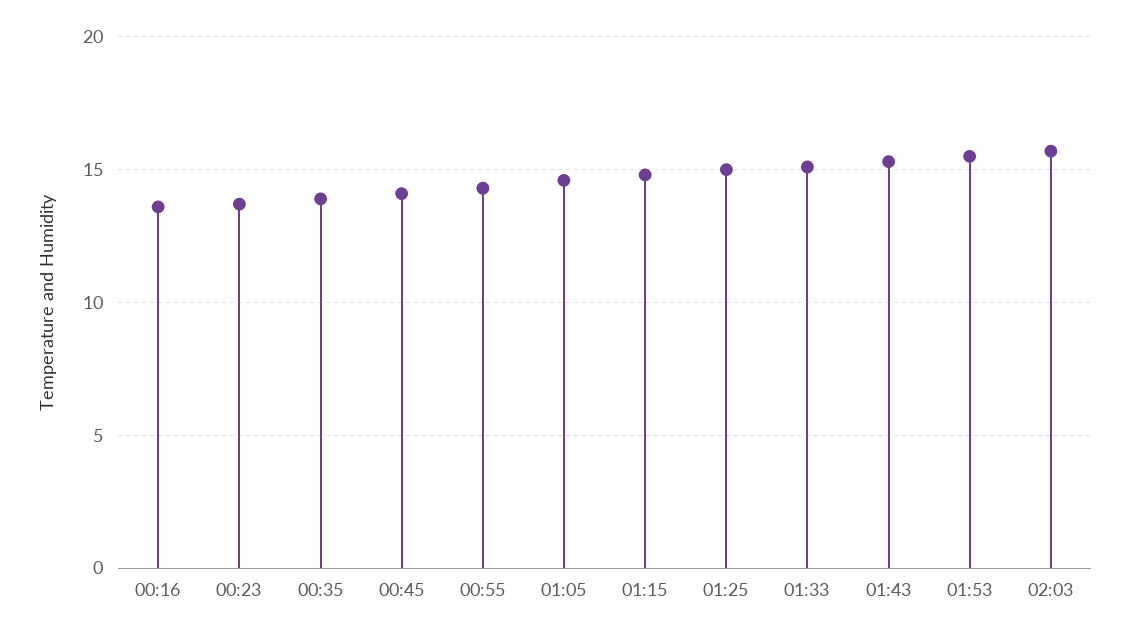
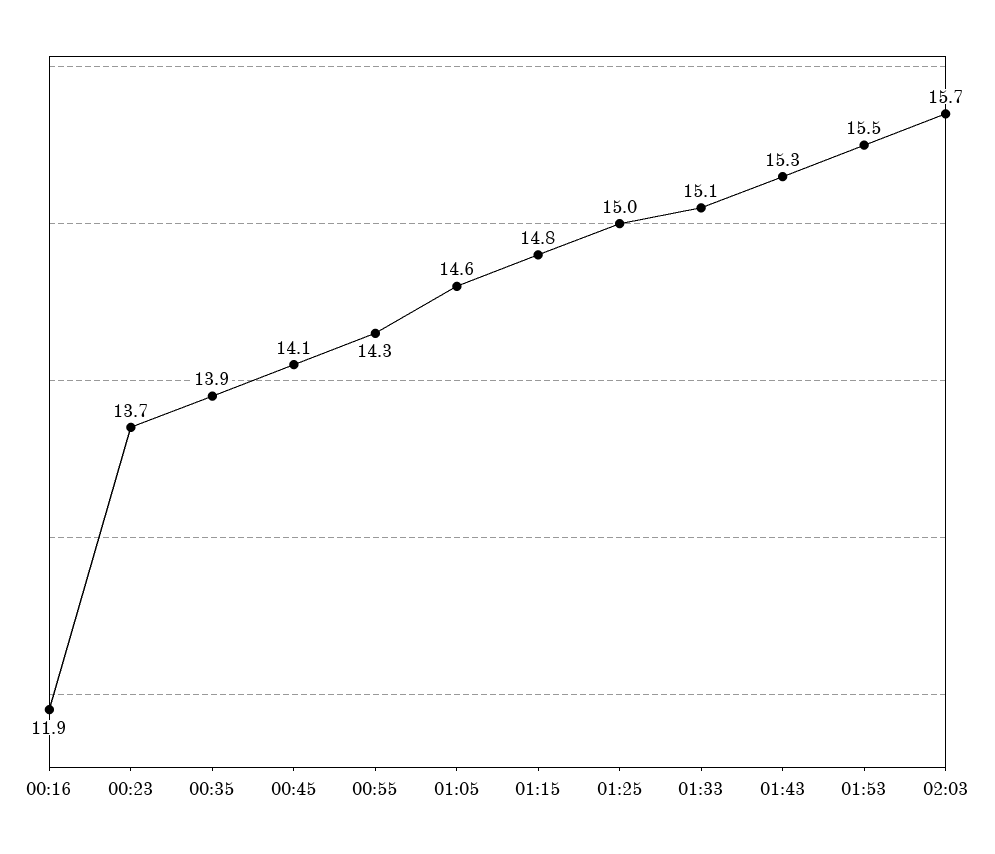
  {
-   "00:16": 13.5,
+   "00:16": 11.9,
    "00:23": 13.7,
    "00:35": 13.9,
    "00:45": 14.1,
    "00:55": 14.3,
    "01:05": 14.6,
    "01:15": 14.8,
    "01:25": 15,
    "01:33": 15.1,
    "01:43": 15.3,
    "01:53": 15.5,
    "02:03": 15.7
  }

